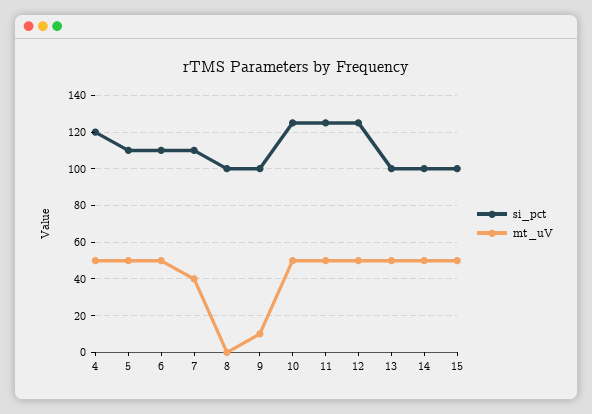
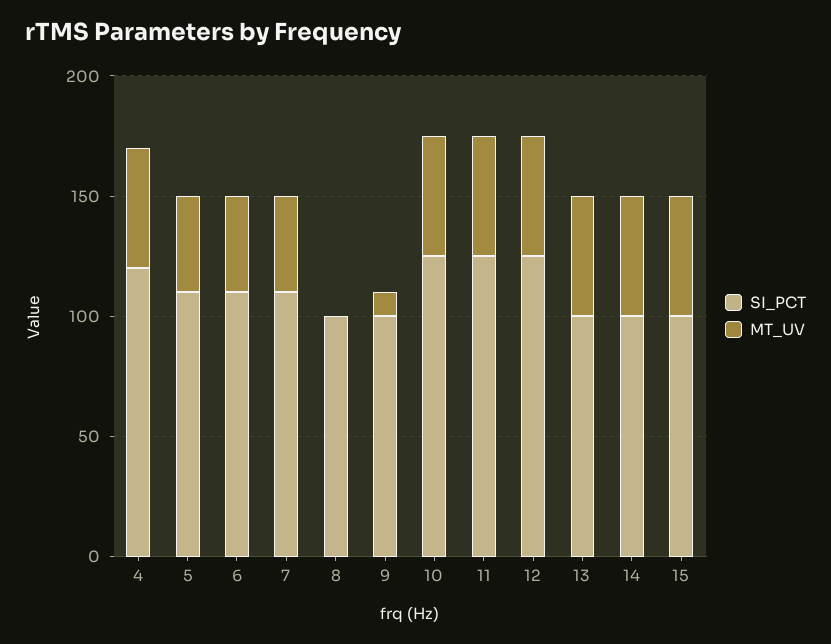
  {
    "si_pct": {
      "4": 120,
      "5": 110,
      "6": 110,
      "7": 110,
      "8": 100,
      "9": 100,
      "10": 125,
      "11": 125,
      "12": 125,
      "13": 100,
      "14": 100,
      "15": 100
    },
    "mt_uV": {
      "4": 50,
-     "5": 50,
+     "5": 40,
-     "6": 50,
+     "6": 40,
      "7": 40,
      "8": 0,
      "9": 10,
      "10": 50,
      "11": 50,
      "12": 50,
      "13": 50,
      "14": 50,
      "15": 50
    }
  }

